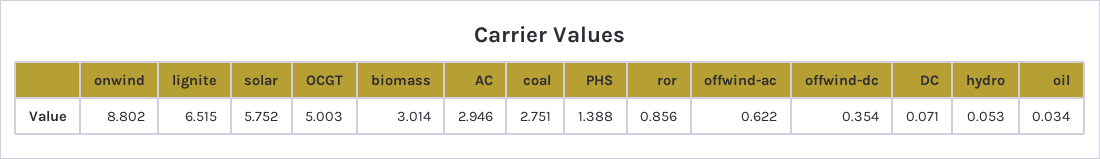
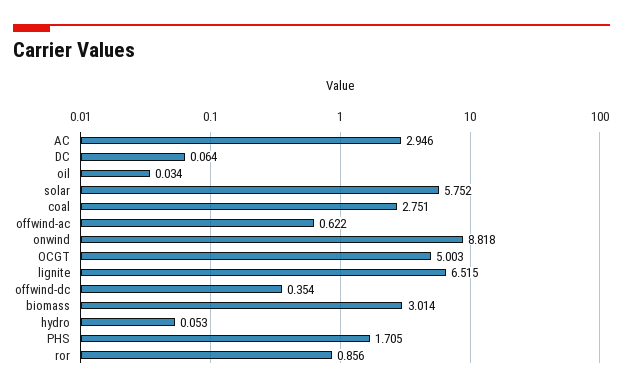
  {
-   "onwind": 8.802,
+   "onwind": 8.818,
    "lignite": 6.515,
    "solar": 5.752,
    "OCGT": 5.003,
    "biomass": 3.014,
    "AC": 2.946,
    "coal": 2.751,
-   "PHS": 1.388,
+   "PHS": 1.705,
    "ror": 0.856,
    "offwind-ac": 0.622,
    "offwind-dc": 0.354,
-   "DC": 0.071,
+   "DC": 0.064,
    "hydro": 0.053,
    "oil": 0.034
  }

